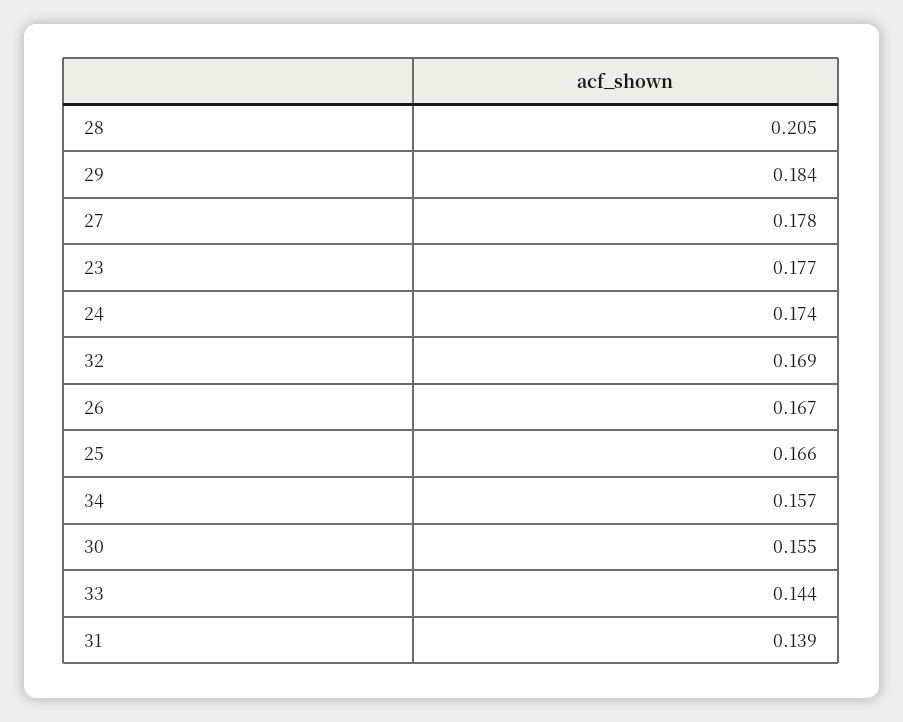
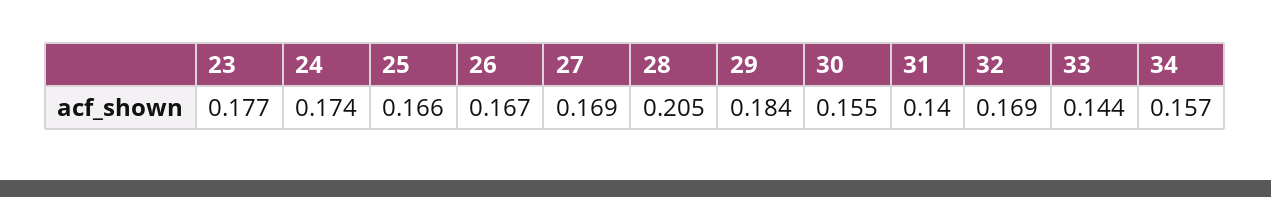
  {
    "28": 0.205,
    "29": 0.184,
-   "27": 0.178,
+   "27": 0.169,
    "23": 0.177,
    "24": 0.174,
    "32": 0.169,
    "26": 0.167,
    "25": 0.166,
    "34": 0.157,
    "30": 0.155,
    "33": 0.144,
-   "31": 0.139
+   "31": 0.14
  }

